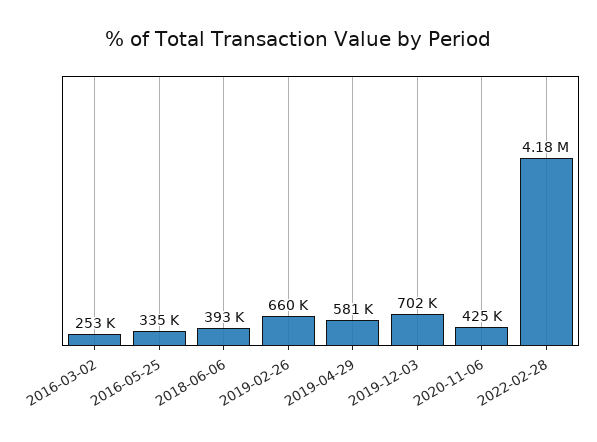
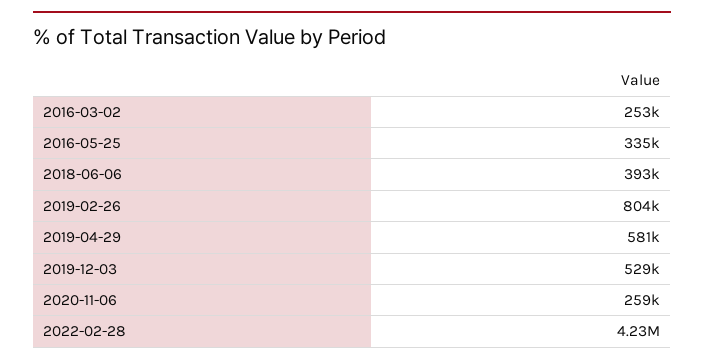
  {
    "2016-03-02": 253000,
    "2016-05-25": 335000,
    "2018-06-06": 393000,
-   "2019-02-26": 660000,
+   "2019-02-26": 804000,
    "2019-04-29": 581000,
-   "2019-12-03": 702000,
+   "2019-12-03": 529000,
-   "2020-11-06": 425000,
+   "2020-11-06": 259000,
-   "2022-02-28": 4180000
+   "2022-02-28": 4230000
  }

